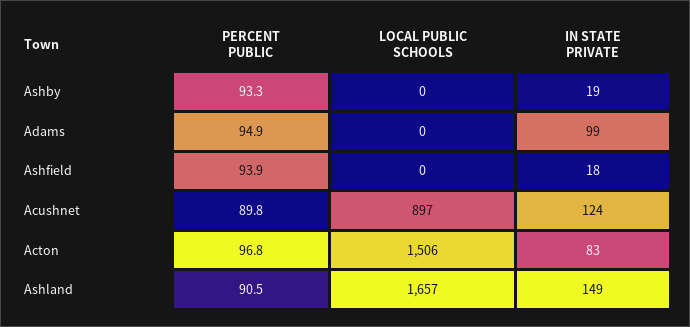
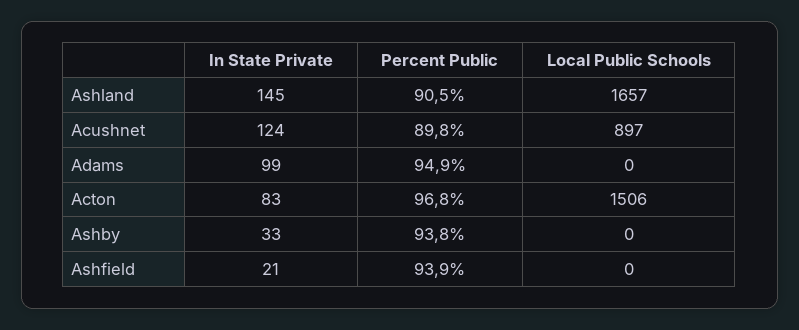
  {
    "PERCENT PUBLIC": {
-     "Ashby": 93.3,
+     "Ashby": 93.8,
      "Adams": 94.9,
      "Ashfield": 93.9,
      "Acushnet": 89.8,
      "Acton": 96.8,
      "Ashland": 90.5
    },
    "LOCAL PUBLIC SCHOOLS": {
      "Ashby": 0,
      "Adams": 0,
      "Ashfield": 0,
      "Acushnet": 897,
      "Acton": 1506,
      "Ashland": 1657
    },
    "IN STATE PRIVATE": {
-     "Ashby": 19,
+     "Ashby": 33,
      "Adams": 99,
-     "Ashfield": 18,
+     "Ashfield": 21,
      "Acushnet": 124,
      "Acton": 83,
-     "Ashland": 149
+     "Ashland": 145
    }
  }

